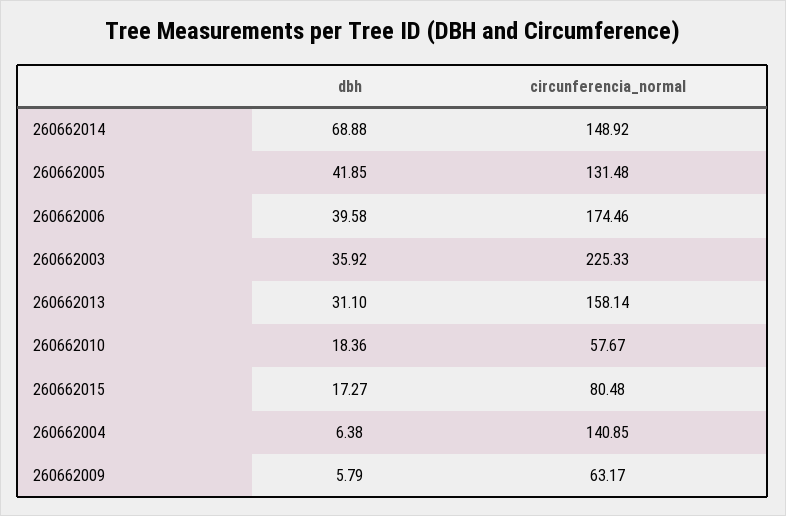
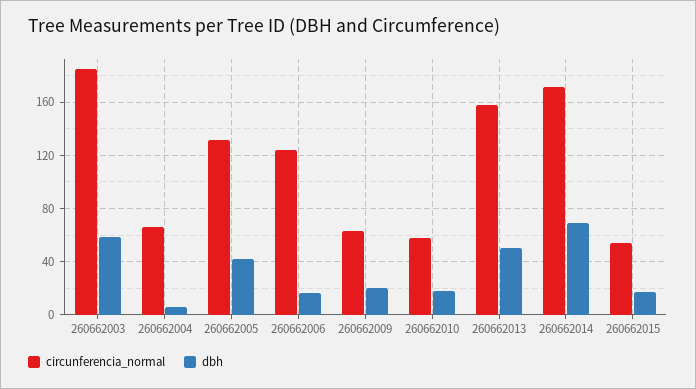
  {
    "dbh": {
      "260662014": 68.88,
      "260662005": 41.85,
-     "260662006": 39.58,
+     "260662006": 15,
-     "260662003": 35.92,
+     "260662003": 60,
-     "260662013": 31.1,
+     "260662013": 50,
      "260662010": 18.36,
      "260662015": 17.27,
      "260662004": 6.38,
-     "260662009": 5.79
+     "260662009": 20
    },
    "circunferencia_normal": {
-     "260662014": 148.92,
+     "260662014": 170,
      "260662005": 131.48,
-     "260662006": 174.46,
+     "260662006": 125,
-     "260662003": 225.33,
+     "260662003": 185,
      "260662013": 158.14,
      "260662010": 57.67,
-     "260662015": 80.48,
+     "260662015": 55,
-     "260662004": 140.85,
+     "260662004": 65,
      "260662009": 63.17
    }
  }

